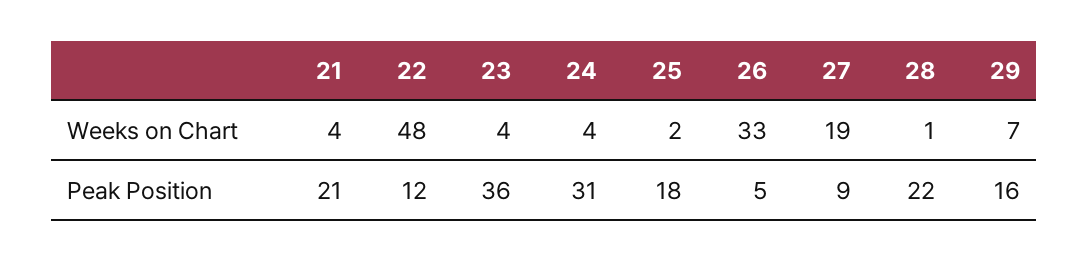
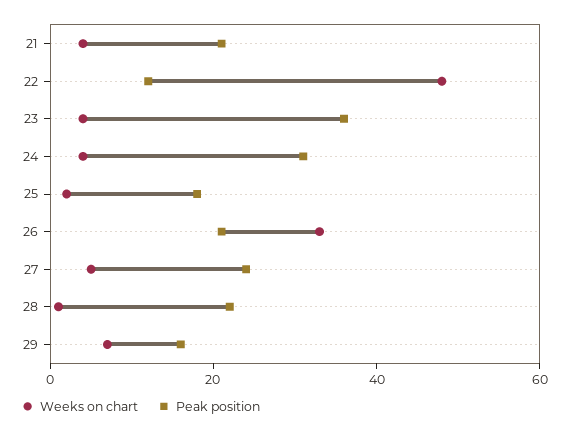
  {
    "Weeks on Chart": {
      "21": 4,
      "22": 48,
      "23": 4,
      "24": 4,
      "25": 2,
      "26": 33,
-     "27": 19,
+     "27": 5,
      "28": 1,
      "29": 7
    },
    "Peak Position": {
      "21": 21,
      "22": 12,
      "23": 36,
      "24": 31,
      "25": 18,
-     "26": 5,
+     "26": 20,
-     "27": 9,
+     "27": 25,
      "28": 22,
      "29": 16
    }
  }

